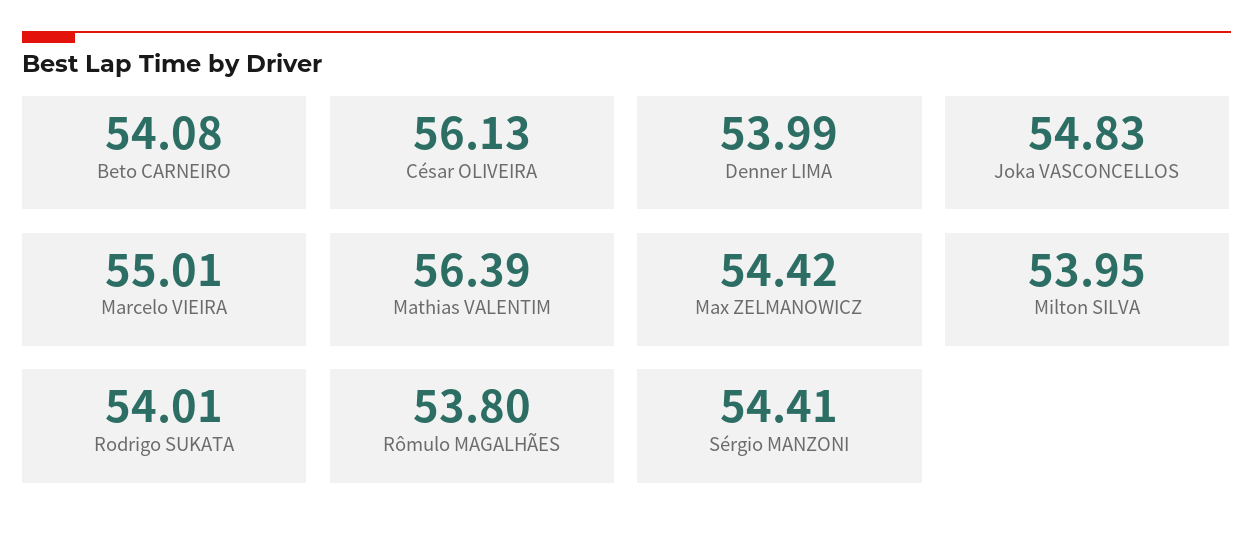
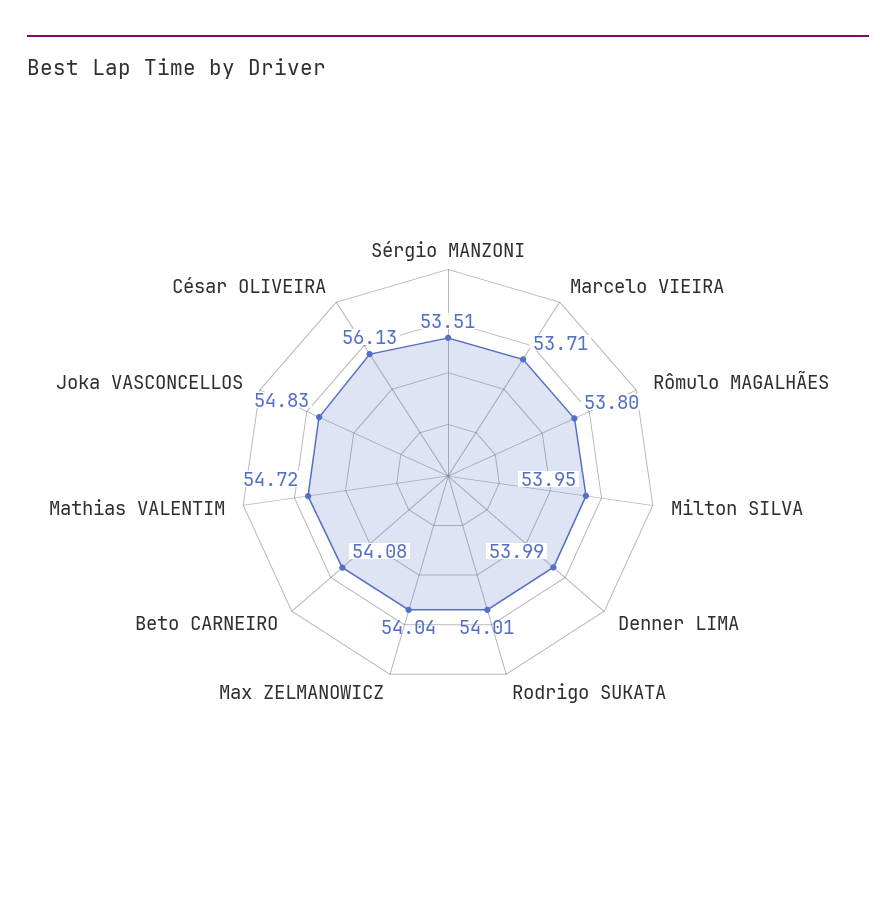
  {
    "Beto CARNEIRO": 54.08,
    "César OLIVEIRA": 56.13,
    "Denner LIMA": 53.99,
    "Joka VASCONCELLOS": 54.83,
-   "Marcelo VIEIRA": 55.01,
+   "Marcelo VIEIRA": 53.71,
-   "Mathias VALENTIM": 56.39,
+   "Mathias VALENTIM": 54.72,
-   "Max ZELMANOWICZ": 54.42,
+   "Max ZELMANOWICZ": 54.04,
    "Milton SILVA": 53.95,
    "Rodrigo SUKATA": 54.01,
    "Rômulo MAGALHÃES": 53.8,
-   "Sérgio MANZONI": 54.41
+   "Sérgio MANZONI": 53.51
  }

